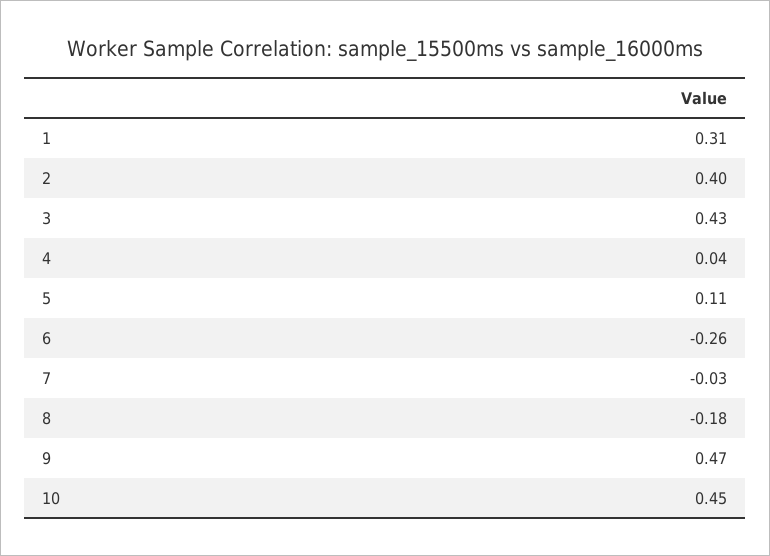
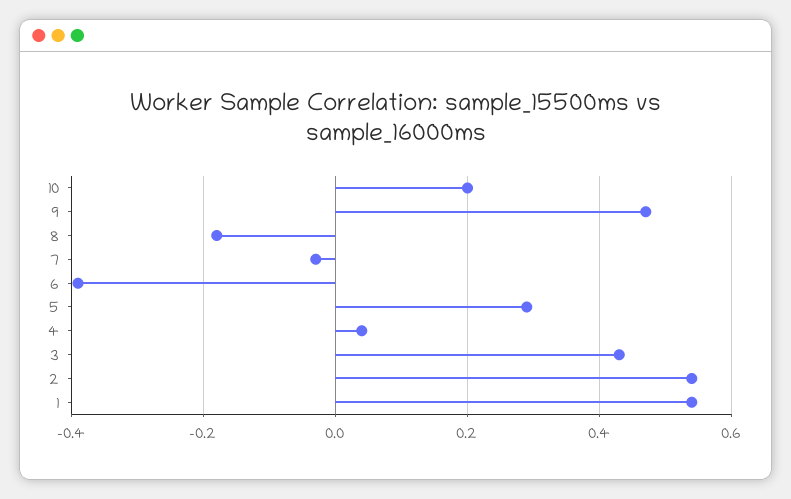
  {
-   "1": 0.31,
+   "1": 0.55,
-   "2": 0.4,
+   "2": 0.55,
    "3": 0.43,
    "4": 0.04,
-   "5": 0.11,
+   "5": 0.3,
-   "6": -0.26,
+   "6": -0.4,
    "7": -0.03,
    "8": -0.18,
    "9": 0.47,
-   "10": 0.45
+   "10": 0.2
  }

